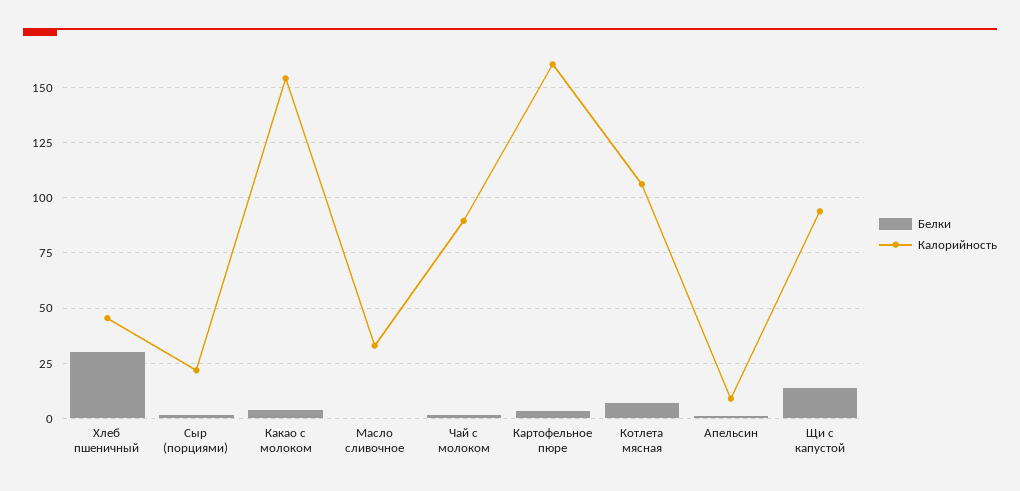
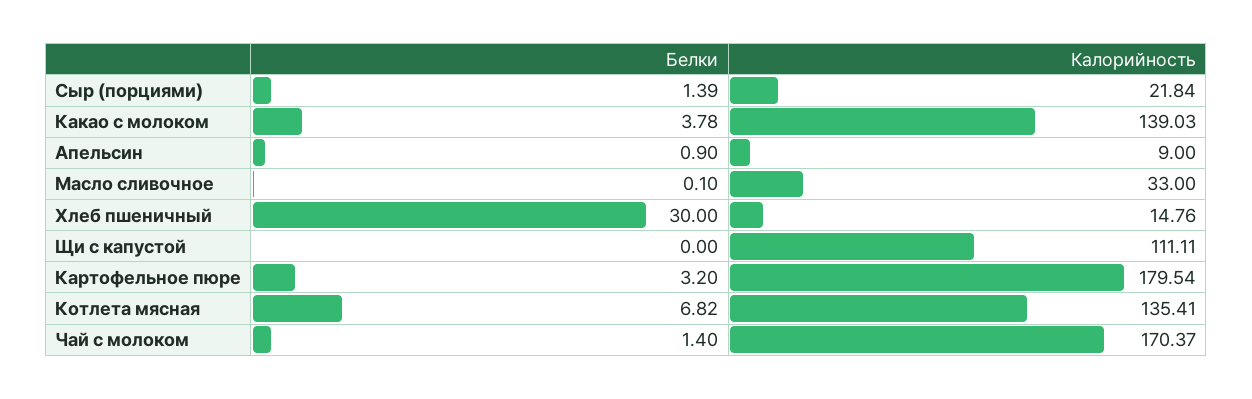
  {
    "Белки": {
      "Хлеб пшеничный": 30,
      "Сыр (порциями)": 1.39,
      "Какао с молоком": 3.78,
      "Масло сливочное": 0.1,
      "Чай с молоком": 1.4,
      "Картофельное пюре": 3.2,
      "Котлета мясная": 6.82,
      "Апельсин": 0.9,
-     "Щи с капустой": 15
+     "Щи с капустой": 0
    },
    "Калорийность": {
-     "Хлеб пшеничный": 45,
+     "Хлеб пшеничный": 14.76,
      "Сыр (порциями)": 21.84,
-     "Какао с молоком": 155,
+     "Какао с молоком": 139.03,
      "Масло сливочное": 33,
-     "Чай с молоком": 90,
+     "Чай с молоком": 170.37,
-     "Картофельное пюре": 160,
+     "Картофельное пюре": 179.54,
-     "Котлета мясная": 105,
+     "Котлета мясная": 135.41,
      "Апельсин": 9,
-     "Щи с капустой": 95
+     "Щи с капустой": 111.11
    }
  }

